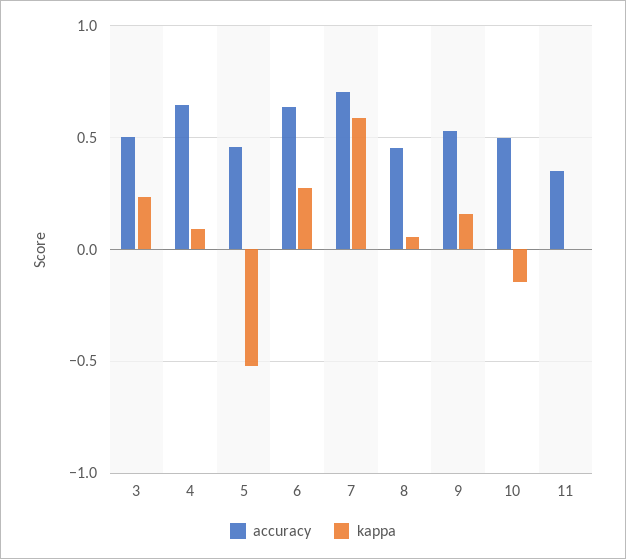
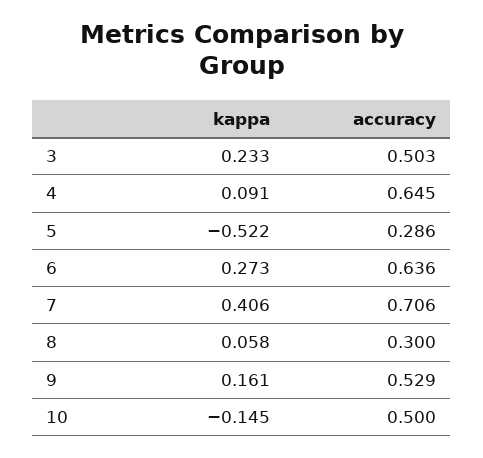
  {
    "accuracy": {
      "3": 0.503,
      "4": 0.645,
-     "5": 0.45,
+     "5": 0.286,
      "6": 0.636,
      "7": 0.706,
-     "8": 0.45,
+     "8": 0.3,
      "9": 0.529,
-     "10": 0.5,
+     "10": 0.5
-     "11": 0.35
    },
    "kappa": {
      "3": 0.233,
      "4": 0.091,
      "5": -0.522,
      "6": 0.273,
-     "7": 0.6,
+     "7": 0.406,
      "8": 0.058,
      "9": 0.161,
-     "10": -0.145,
+     "10": -0.145
-     "11": 0
    }
  }

